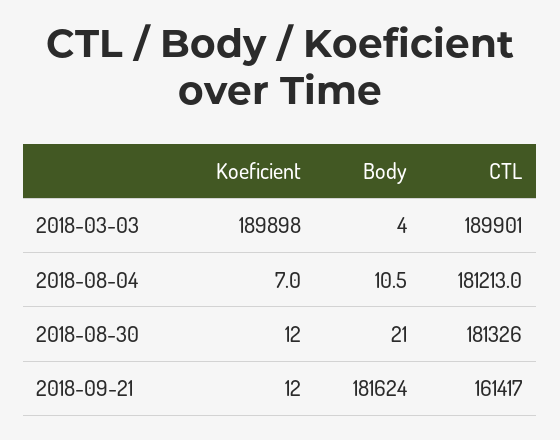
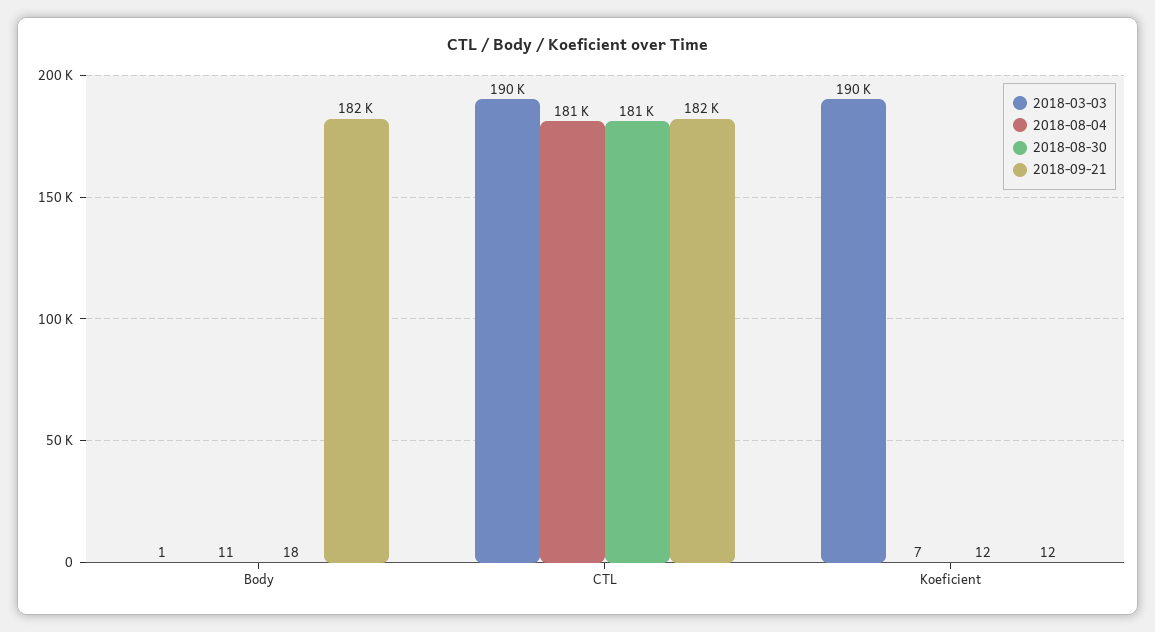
  {
    "2018-03-03": {
      "Koeficient": 189898,
-     "Body": 4,
+     "Body": 1,
      "CTL": 189901
    },
    "2018-08-04": {
      "Koeficient": 7,
      "Body": 10.5,
      "CTL": 181213
    },
    "2018-08-30": {
      "Koeficient": 12,
-     "Body": 21,
+     "Body": 18,
      "CTL": 181326
    },
    "2018-09-21": {
      "Koeficient": 12,
      "Body": 181624,
-     "CTL": 161417
+     "CTL": 182000
    }
  }

